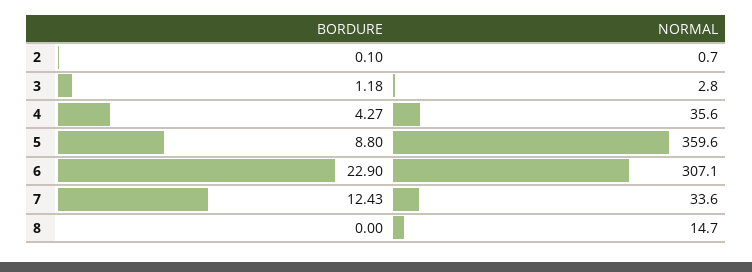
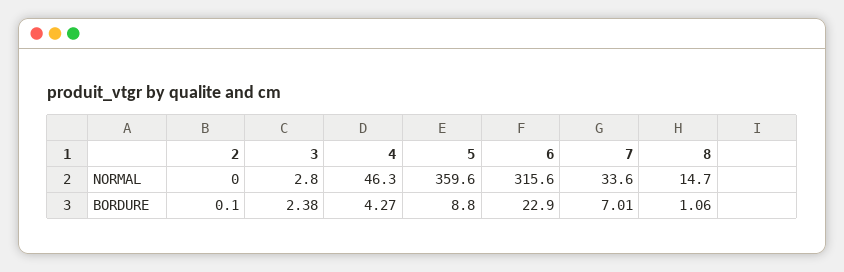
  {
    "BORDURE": {
      "2": 0.1,
-     "3": 1.18,
+     "3": 2.38,
      "4": 4.27,
      "5": 8.8,
      "6": 22.9,
-     "7": 12.43,
+     "7": 7.01,
-     "8": 0
+     "8": 1.06
    },
    "NORMAL": {
-     "2": 0.7,
+     "2": 0,
      "3": 2.8,
-     "4": 35.6,
+     "4": 46.3,
      "5": 359.6,
-     "6": 307.1,
+     "6": 315.6,
      "7": 33.6,
      "8": 14.7
    }
  }

